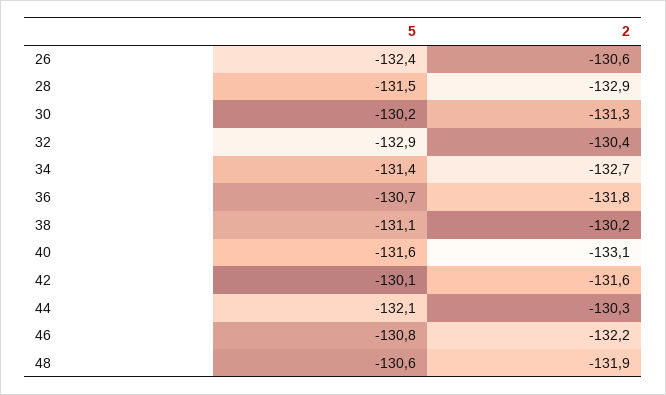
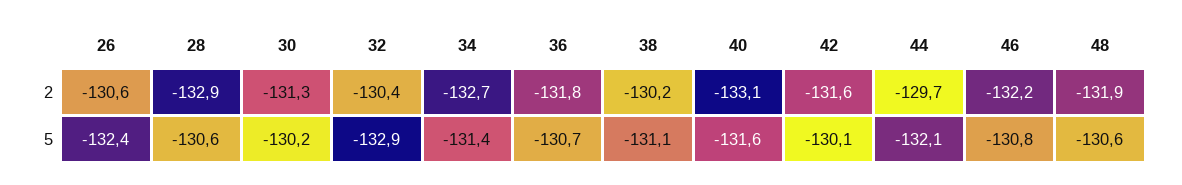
  {
    "5": {
      "26": -132.4,
-     "28": -131.5,
+     "28": -130.6,
      "30": -130.2,
      "32": -132.9,
      "34": -131.4,
      "36": -130.7,
      "38": -131.1,
      "40": -131.6,
      "42": -130.1,
      "44": -132.1,
      "46": -130.8,
      "48": -130.6
    },
    "2": {
      "26": -130.6,
      "28": -132.9,
      "30": -131.3,
      "32": -130.4,
      "34": -132.7,
      "36": -131.8,
      "38": -130.2,
      "40": -133.1,
      "42": -131.6,
-     "44": -130.3,
+     "44": -129.7,
      "46": -132.2,
      "48": -131.9
    }
  }

